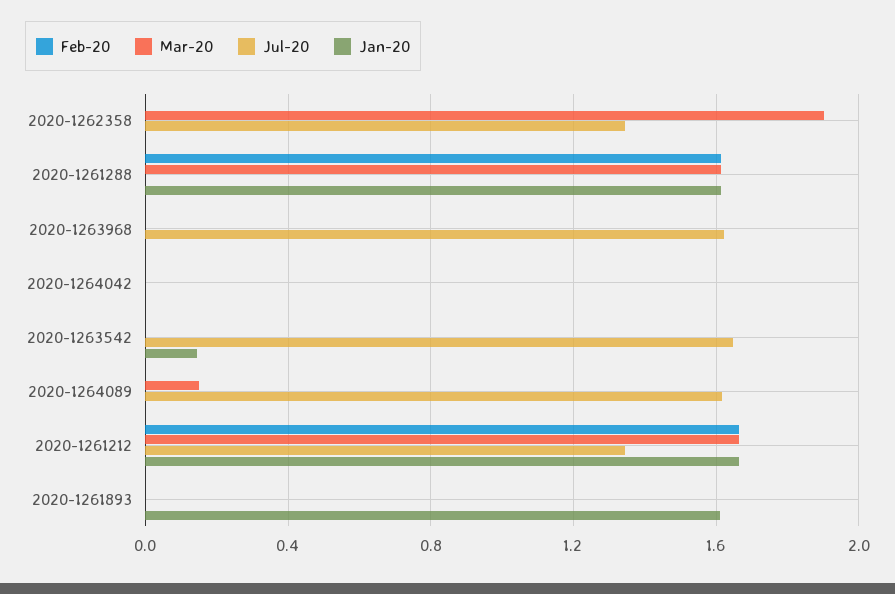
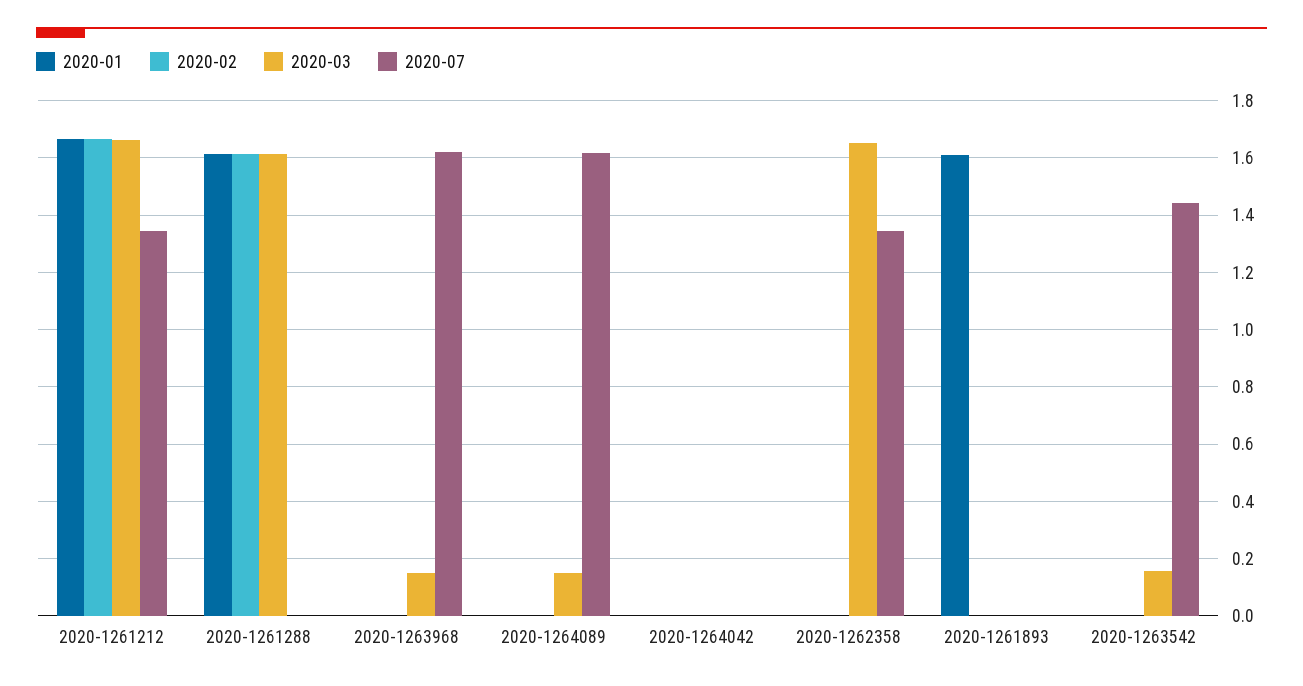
  {
    "Feb-20": {
      "2020-1262358": 0,
      "2020-1261288": 1.625,
      "2020-1263968": 0,
      "2020-1264042": 0,
      "2020-1263542": 0,
      "2020-1264089": 0,
      "2020-1261212": 1.675,
      "2020-1261893": 0
    },
    "Mar-20": {
-     "2020-1262358": 1.9,
+     "2020-1262358": 1.65,
      "2020-1261288": 1.625,
-     "2020-1263968": 0,
+     "2020-1263968": 0.15,
      "2020-1264042": 0,
-     "2020-1263542": 0,
+     "2020-1263542": 0.15,
      "2020-1264089": 0.15,
      "2020-1261212": 1.675,
      "2020-1261893": 0
    },
    "Jul-20": {
      "2020-1262358": 1.35,
      "2020-1261288": 0,
      "2020-1263968": 1.625,
      "2020-1264042": 0,
-     "2020-1263542": 1.65,
+     "2020-1263542": 1.45,
      "2020-1264089": 1.625,
      "2020-1261212": 1.35,
      "2020-1261893": 0
    },
    "Jan-20": {
      "2020-1262358": 0,
      "2020-1261288": 1.625,
      "2020-1263968": 0,
      "2020-1264042": 0,
-     "2020-1263542": 0.15,
+     "2020-1263542": 0,
      "2020-1264089": 0,
      "2020-1261212": 1.675,
      "2020-1261893": 1.6
    }
  }

